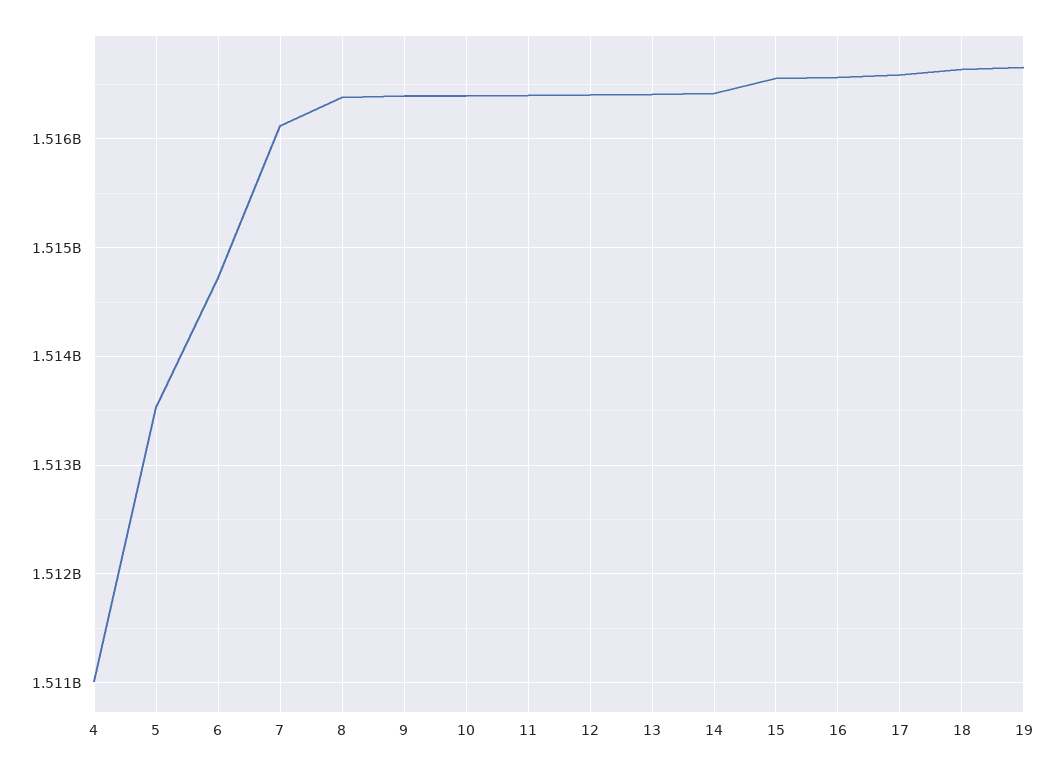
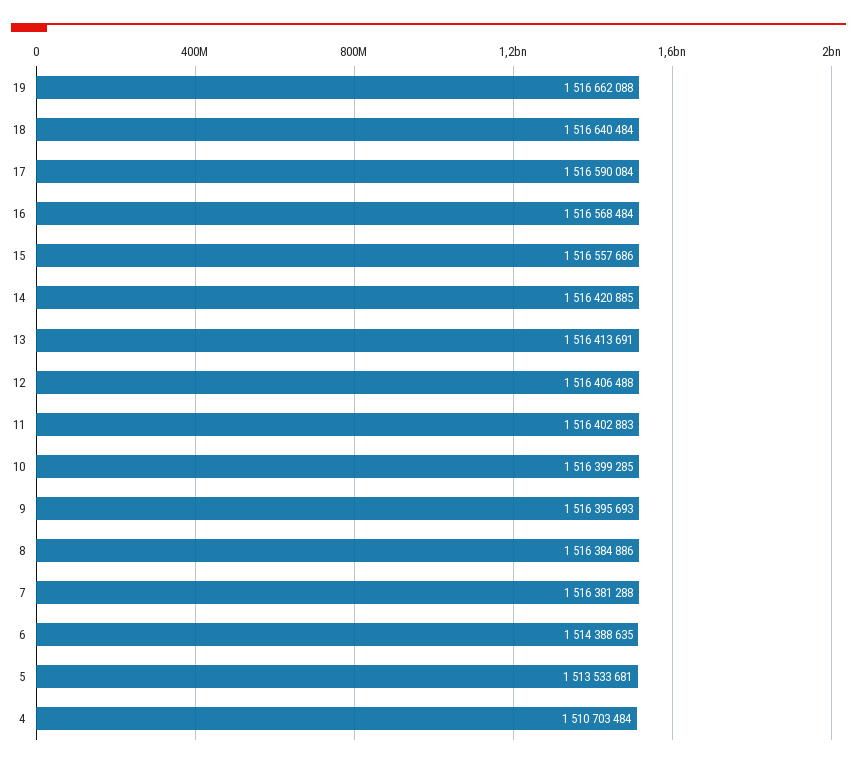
  {
-   "4": 1511000000,
+   "4": 1510703484,
    "5": 1513533681,
-   "6": 1514700000,
+   "6": 1514388635,
-   "7": 1516100000,
+   "7": 1516381288,
    "8": 1516384886,
    "9": 1516395693,
    "10": 1516399285,
    "11": 1516402883,
    "12": 1516406488,
    "13": 1516413691,
    "14": 1516420885,
    "15": 1516557686,
    "16": 1516568484,
    "17": 1516590084,
    "18": 1516640484,
    "19": 1516662088
  }

